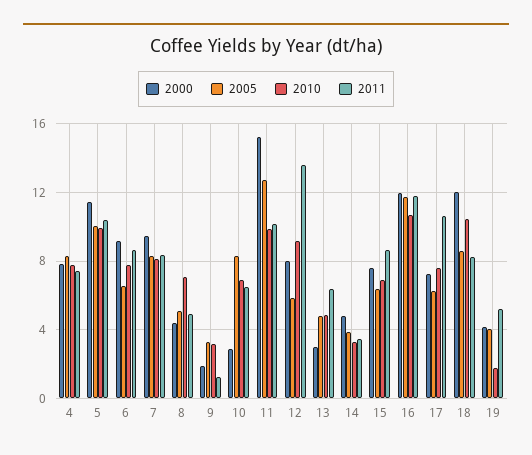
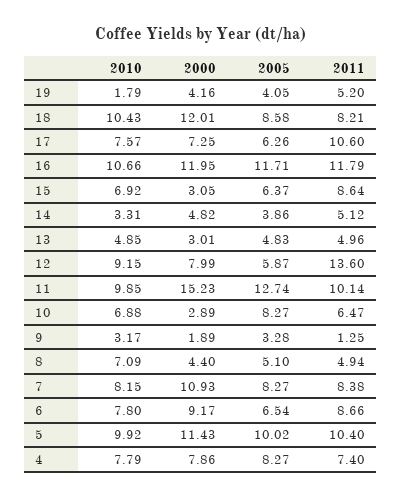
  {
    "2000": {
      "4": 7.86,
      "5": 11.43,
      "6": 9.17,
-     "7": 9.5,
+     "7": 10.93,
      "8": 4.4,
      "9": 1.89,
      "10": 2.89,
      "11": 15.23,
      "12": 7.99,
      "13": 3.01,
      "14": 4.82,
-     "15": 7.5,
+     "15": 3.05,
      "16": 11.95,
      "17": 7.25,
      "18": 12.01,
      "19": 4.16
    },
    "2005": {
      "4": 8.27,
      "5": 10.02,
      "6": 6.54,
      "7": 8.27,
      "8": 5.1,
      "9": 3.28,
      "10": 8.27,
      "11": 12.74,
      "12": 5.87,
      "13": 4.83,
      "14": 3.86,
      "15": 6.37,
      "16": 11.71,
      "17": 6.26,
      "18": 8.58,
      "19": 4.05
    },
    "2010": {
      "4": 7.79,
      "5": 9.92,
      "6": 7.8,
      "7": 8.15,
      "8": 7.09,
      "9": 3.17,
      "10": 6.88,
      "11": 9.85,
      "12": 9.15,
      "13": 4.85,
      "14": 3.31,
      "15": 6.92,
      "16": 10.66,
      "17": 7.57,
      "18": 10.43,
      "19": 1.79
    },
    "2011": {
      "4": 7.4,
      "5": 10.4,
      "6": 8.66,
      "7": 8.38,
      "8": 4.94,
      "9": 1.25,
      "10": 6.47,
      "11": 10.14,
      "12": 13.6,
-     "13": 6.5,
+     "13": 4.96,
-     "14": 3.5,
+     "14": 5.12,
      "15": 8.64,
      "16": 11.79,
      "17": 10.6,
      "18": 8.21,
      "19": 5.2
    }
  }

